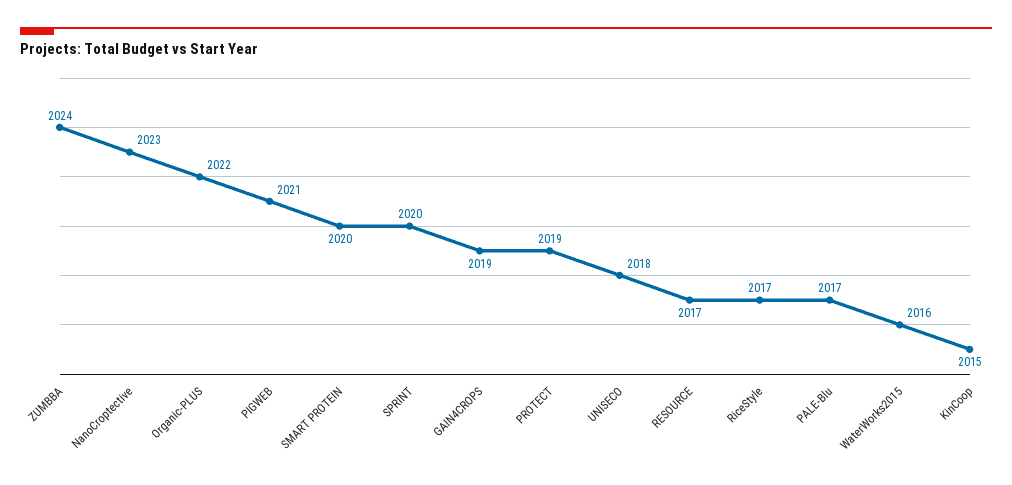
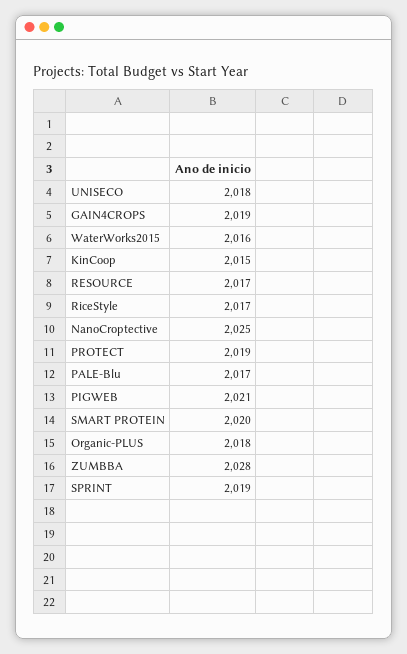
  {
-   "ZUMBBA": 2024,
+   "ZUMBBA": 2028,
-   "NanoCroptective": 2023,
+   "NanoCroptective": 2025,
-   "Organic-PLUS": 2022,
+   "Organic-PLUS": 2018,
    "PIGWEB": 2021,
    "SMART PROTEIN": 2020,
-   "SPRINT": 2020,
+   "SPRINT": 2019,
    "GAIN4CROPS": 2019,
    "PROTECT": 2019,
    "UNISECO": 2018,
    "RESOURCE": 2017,
    "RiceStyle": 2017,
    "PALE-Blu": 2017,
    "WaterWorks2015": 2016,
    "KinCoop": 2015
  }

